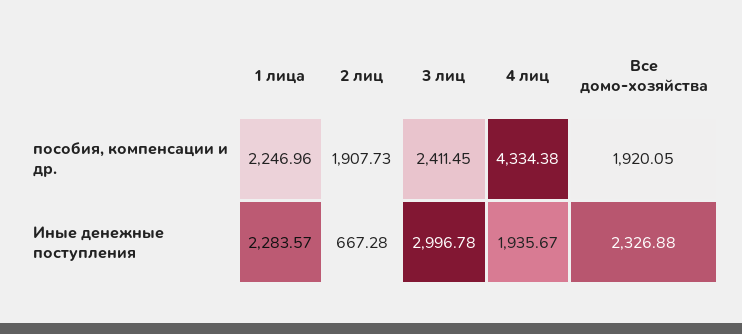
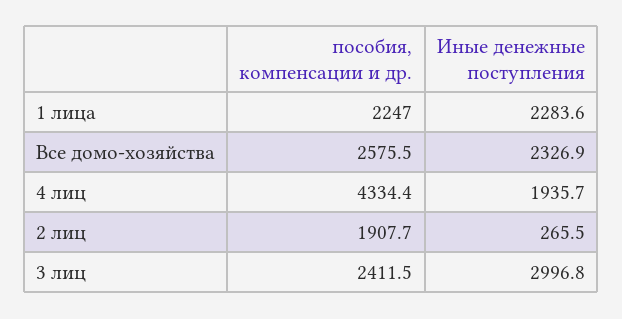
  {
    "1 лица": {
      "пособия, компенсации и др.": 2246.96,
      "Иные денежные поступления": 2283.57
    },
    "2 лиц": {
      "пособия, компенсации и др.": 1907.73,
-     "Иные денежные поступления": 667.28
+     "Иные денежные поступления": 265.5
    },
    "3 лиц": {
      "пособия, компенсации и др.": 2411.45,
      "Иные денежные поступления": 2996.78
    },
    "4 лиц": {
      "пособия, компенсации и др.": 4334.38,
      "Иные денежные поступления": 1935.67
    },
    "Все домо-хозяйства": {
-     "пособия, компенсации и др.": 1920.05,
+     "пособия, компенсации и др.": 2575.5,
      "Иные денежные поступления": 2326.88
    }
  }

